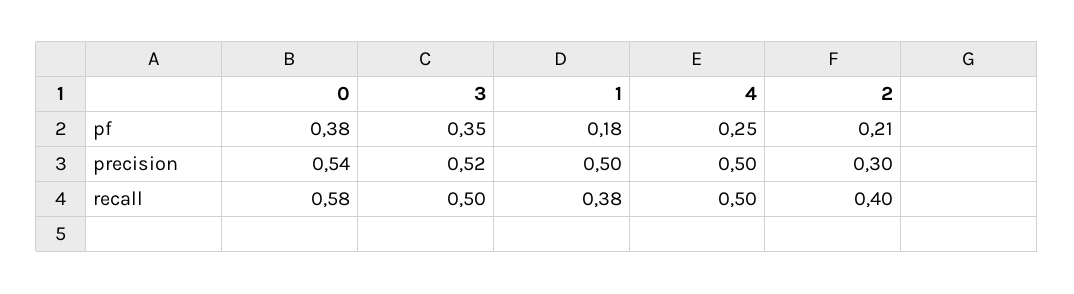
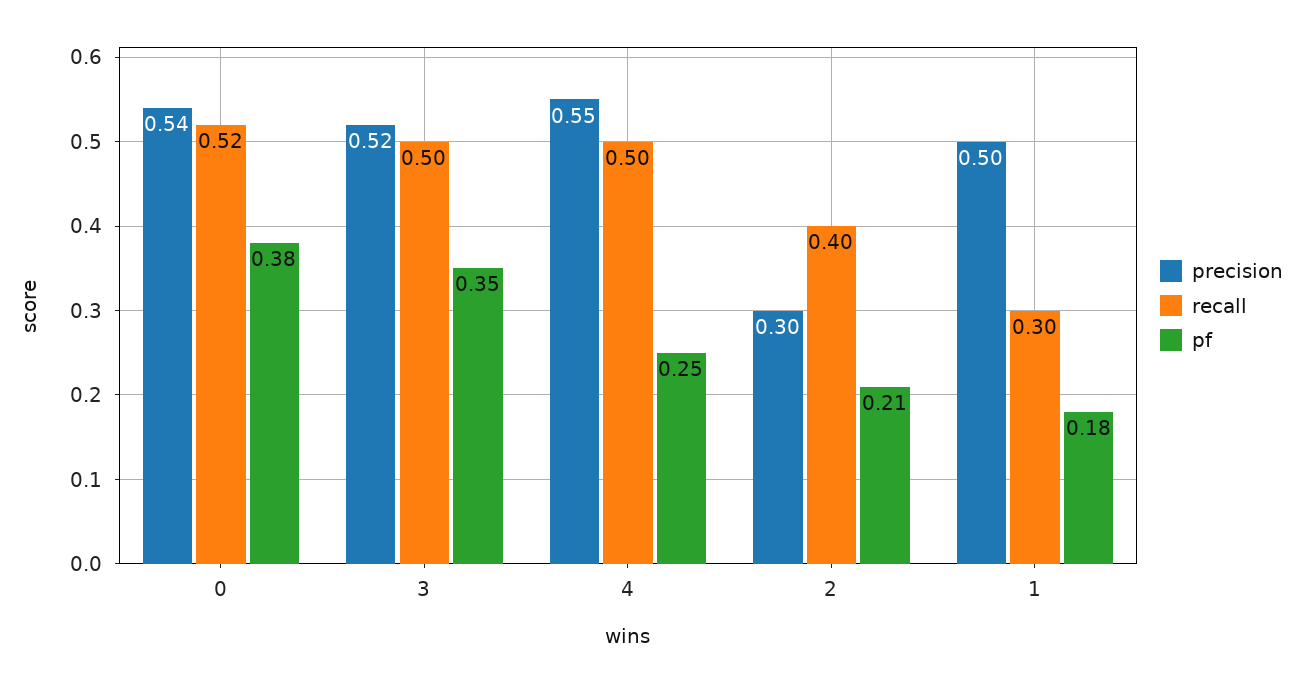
  {
    "pf": {
      "0": 0.38,
      "3": 0.35,
      "1": 0.18,
      "4": 0.25,
      "2": 0.21
    },
    "precision": {
      "0": 0.54,
      "3": 0.52,
      "1": 0.5,
-     "4": 0.5,
+     "4": 0.55,
      "2": 0.3
    },
    "recall": {
-     "0": 0.58,
+     "0": 0.52,
      "3": 0.5,
-     "1": 0.38,
+     "1": 0.3,
      "4": 0.5,
      "2": 0.4
    }
  }

